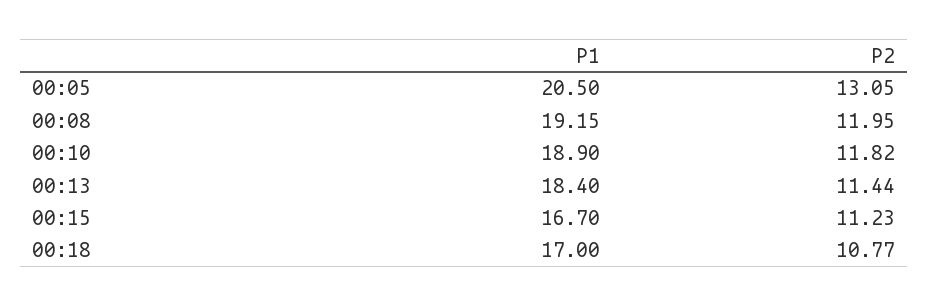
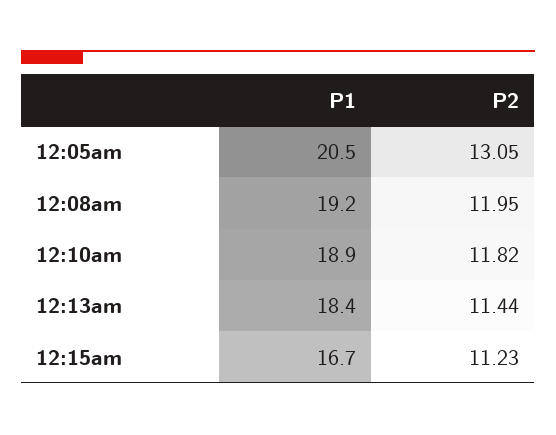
  {
    "P1": {
      "00:05": 20.5,
      "00:08": 19.15,
      "00:10": 18.9,
      "00:13": 18.4,
-     "00:15": 16.7,
+     "00:15": 16.7
-     "00:18": 17
    },
    "P2": {
      "00:05": 13.05,
      "00:08": 11.95,
      "00:10": 11.82,
      "00:13": 11.44,
-     "00:15": 11.23,
+     "00:15": 11.23
-     "00:18": 10.77
    }
  }

